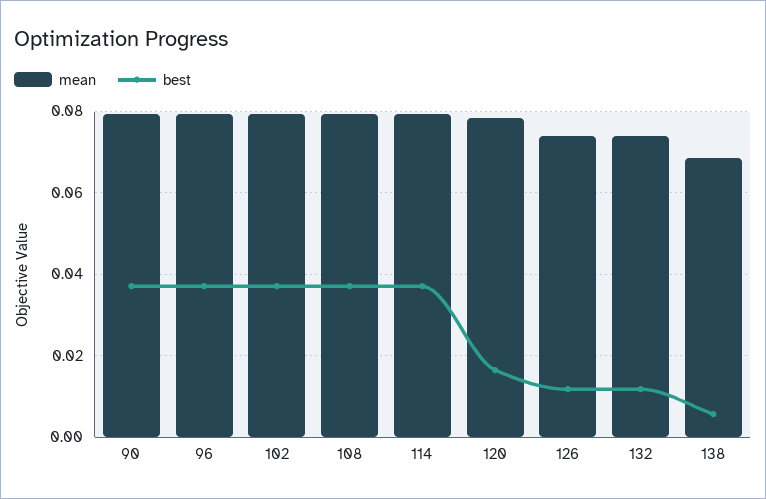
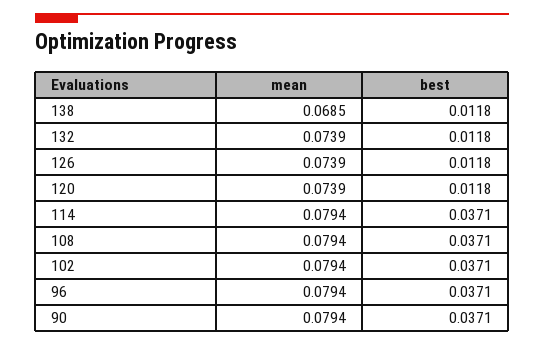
  {
    "mean": {
      "90": 0.0794,
      "96": 0.0794,
      "102": 0.0794,
      "108": 0.0794,
      "114": 0.0794,
-     "120": 0.078,
+     "120": 0.0739,
      "126": 0.0739,
      "132": 0.0739,
      "138": 0.0685
    },
    "best": {
      "90": 0.0371,
      "96": 0.0371,
      "102": 0.0371,
      "108": 0.0371,
      "114": 0.0371,
-     "120": 0.016,
+     "120": 0.0118,
      "126": 0.0118,
      "132": 0.0118,
-     "138": 0.006
+     "138": 0.0118
    }
  }

